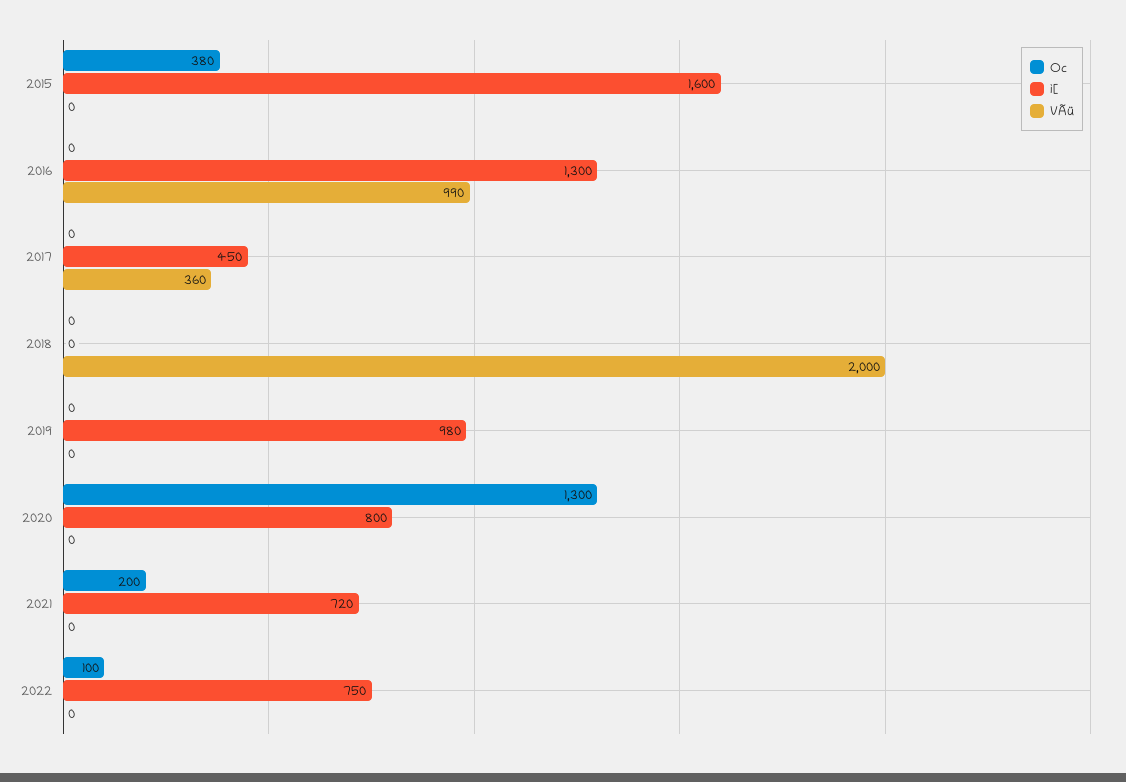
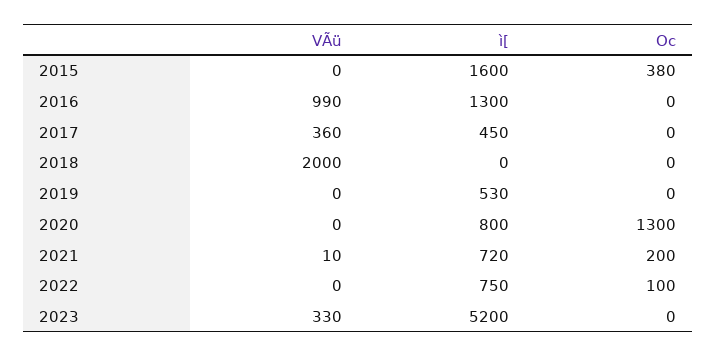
  {
    "Oc": {
      "2015": 380,
      "2016": 0,
      "2017": 0,
      "2018": 0,
      "2019": 0,
      "2020": 1300,
      "2021": 200,
-     "2022": 100
+     "2022": 100,
+     "2023": 0
    },
    "ì[": {
      "2015": 1600,
      "2016": 1300,
      "2017": 450,
      "2018": 0,
-     "2019": 980,
+     "2019": 530,
      "2020": 800,
      "2021": 720,
-     "2022": 750
+     "2022": 750,
+     "2023": 5200
    },
    "VÃü": {
      "2015": 0,
      "2016": 990,
      "2017": 360,
      "2018": 2000,
      "2019": 0,
      "2020": 0,
-     "2021": 0,
+     "2021": 10,
-     "2022": 0
+     "2022": 0,
+     "2023": 330
    }
  }

